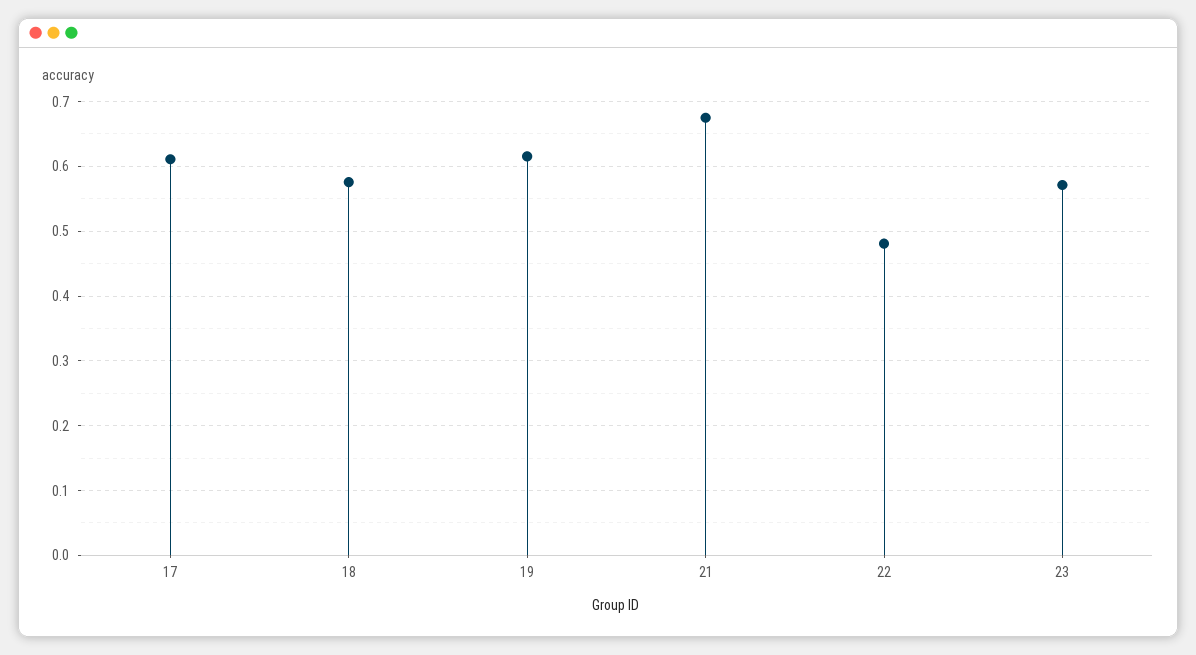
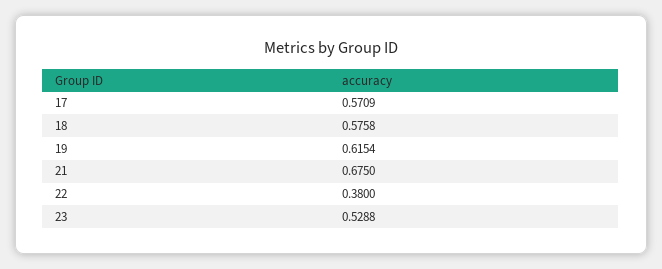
  {
-   "17": 0.61,
+   "17": 0.5709,
    "18": 0.5758,
    "19": 0.6154,
    "21": 0.675,
-   "22": 0.48,
+   "22": 0.38,
-   "23": 0.57
+   "23": 0.5288
  }

